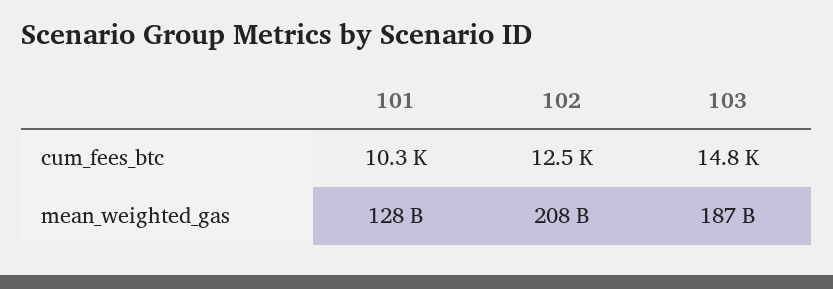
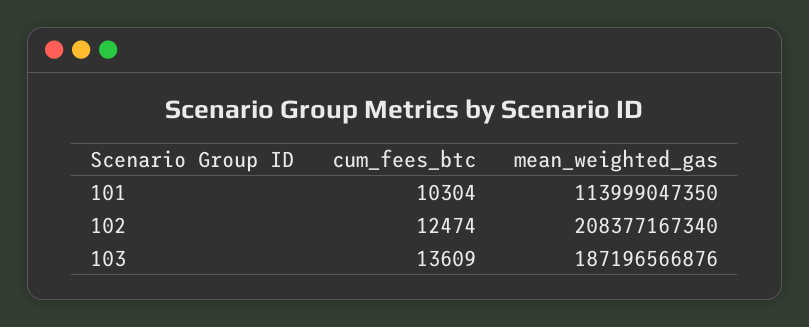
  {
    "101": {
      "cum_fees_btc": 10304,
-     "mean_weighted_gas": 128000000000
+     "mean_weighted_gas": 113999047350
    },
    "102": {
      "cum_fees_btc": 12474,
      "mean_weighted_gas": 208377167340
    },
    "103": {
-     "cum_fees_btc": 14800,
+     "cum_fees_btc": 13609,
      "mean_weighted_gas": 187196566876
    }
  }

